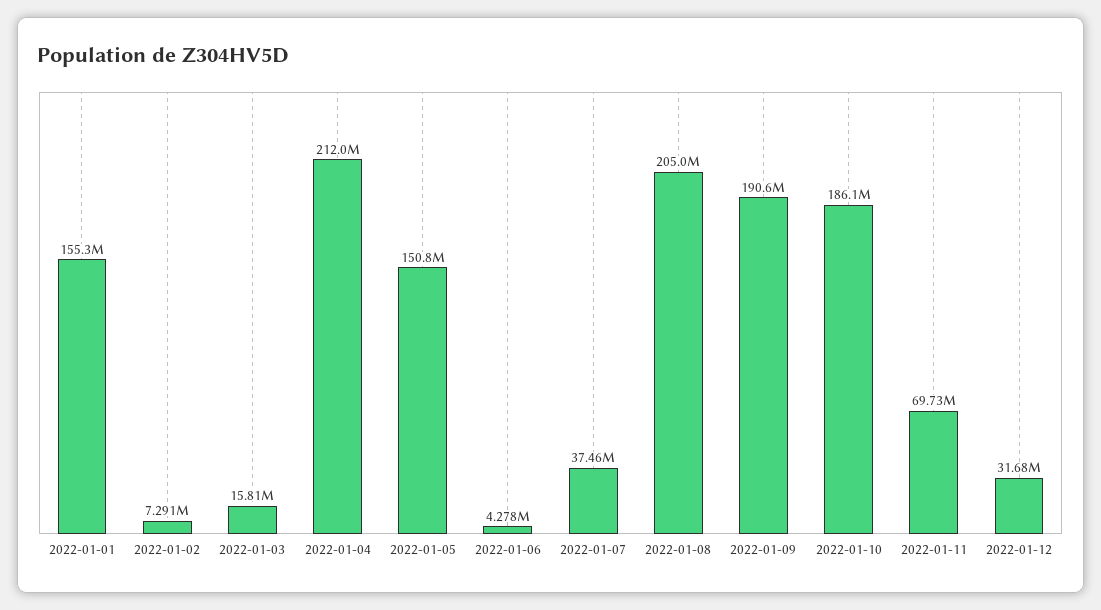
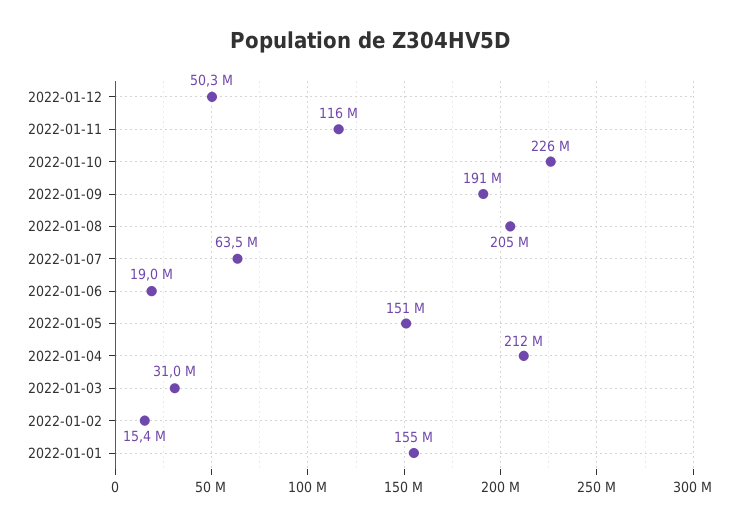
  {
    "2022-01-01": 155300000,
-   "2022-01-02": 7291000,
+   "2022-01-02": 15400000,
-   "2022-01-03": 15810000,
+   "2022-01-03": 31000000,
    "2022-01-04": 212000000,
    "2022-01-05": 150800000,
-   "2022-01-06": 4278000,
+   "2022-01-06": 19000000,
-   "2022-01-07": 37460000,
+   "2022-01-07": 63500000,
    "2022-01-08": 205000000,
    "2022-01-09": 190600000,
-   "2022-01-10": 186100000,
+   "2022-01-10": 226000000,
-   "2022-01-11": 69730000,
+   "2022-01-11": 116000000,
-   "2022-01-12": 31680000
+   "2022-01-12": 50300000
  }

